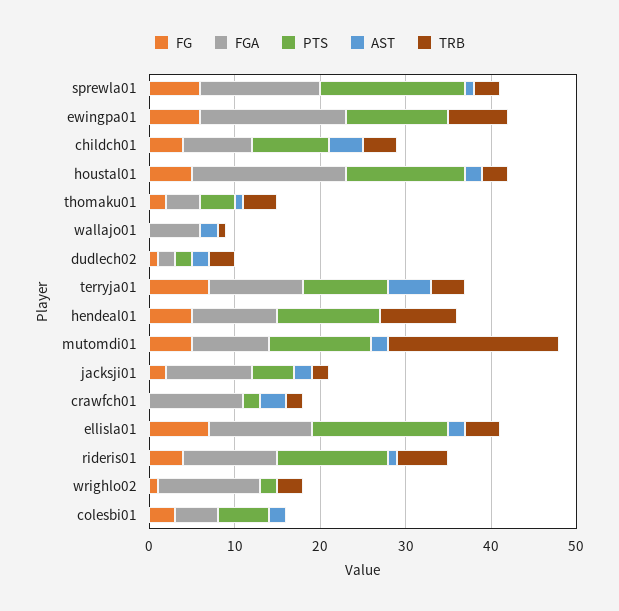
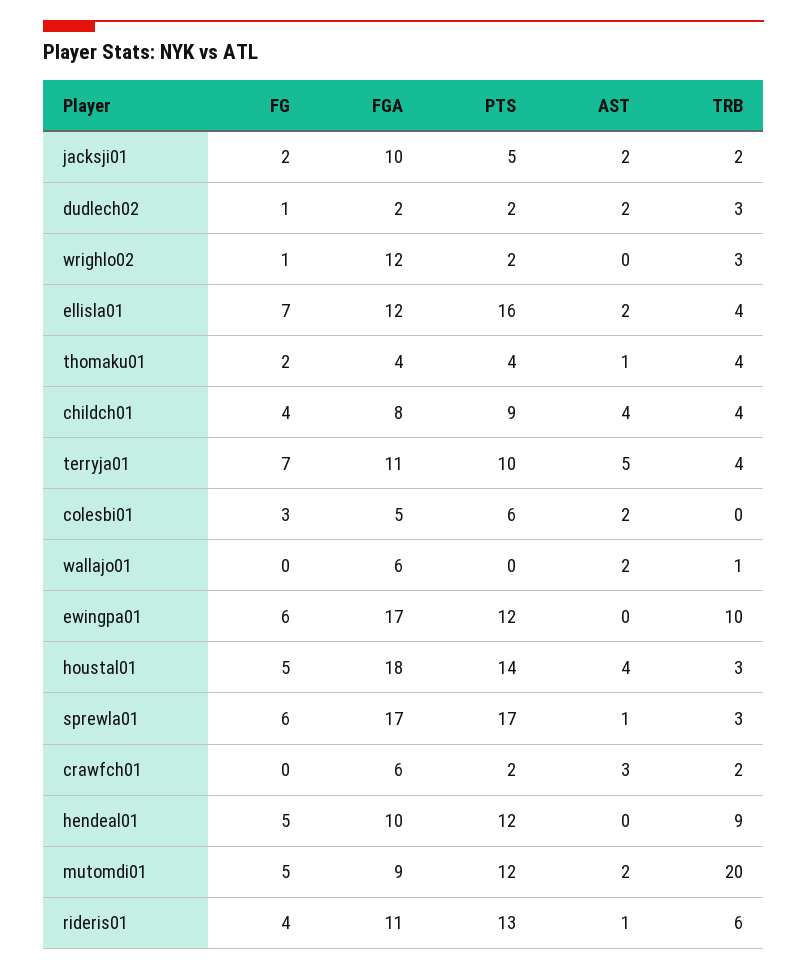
  {
    "FG": {
      "sprewla01": 6,
      "ewingpa01": 6,
      "childch01": 4,
      "houstal01": 5,
      "thomaku01": 2,
      "wallajo01": 0,
      "dudlech02": 1,
      "terryja01": 7,
      "hendeal01": 5,
      "mutomdi01": 5,
      "jacksji01": 2,
      "crawfch01": 0,
      "ellisla01": 7,
      "rideris01": 4,
      "wrighlo02": 1,
      "colesbi01": 3
    },
    "FGA": {
-     "sprewla01": 14,
+     "sprewla01": 17,
      "ewingpa01": 17,
      "childch01": 8,
      "houstal01": 18,
      "thomaku01": 4,
      "wallajo01": 6,
      "dudlech02": 2,
      "terryja01": 11,
      "hendeal01": 10,
      "mutomdi01": 9,
      "jacksji01": 10,
-     "crawfch01": 11,
+     "crawfch01": 6,
      "ellisla01": 12,
      "rideris01": 11,
      "wrighlo02": 12,
      "colesbi01": 5
    },
    "PTS": {
      "sprewla01": 17,
      "ewingpa01": 12,
      "childch01": 9,
      "houstal01": 14,
      "thomaku01": 4,
      "wallajo01": 0,
      "dudlech02": 2,
      "terryja01": 10,
      "hendeal01": 12,
      "mutomdi01": 12,
      "jacksji01": 5,
      "crawfch01": 2,
      "ellisla01": 16,
      "rideris01": 13,
      "wrighlo02": 2,
      "colesbi01": 6
    },
    "AST": {
      "sprewla01": 1,
      "ewingpa01": 0,
      "childch01": 4,
-     "houstal01": 2,
+     "houstal01": 4,
      "thomaku01": 1,
      "wallajo01": 2,
      "dudlech02": 2,
      "terryja01": 5,
      "hendeal01": 0,
      "mutomdi01": 2,
      "jacksji01": 2,
      "crawfch01": 3,
      "ellisla01": 2,
      "rideris01": 1,
      "wrighlo02": 0,
      "colesbi01": 2
    },
    "TRB": {
      "sprewla01": 3,
-     "ewingpa01": 7,
+     "ewingpa01": 10,
      "childch01": 4,
      "houstal01": 3,
      "thomaku01": 4,
      "wallajo01": 1,
      "dudlech02": 3,
      "terryja01": 4,
      "hendeal01": 9,
      "mutomdi01": 20,
      "jacksji01": 2,
      "crawfch01": 2,
      "ellisla01": 4,
      "rideris01": 6,
      "wrighlo02": 3,
      "colesbi01": 0
    }
  }

